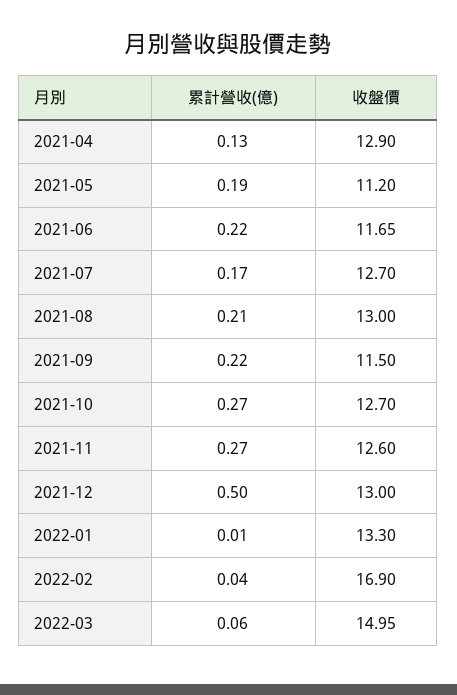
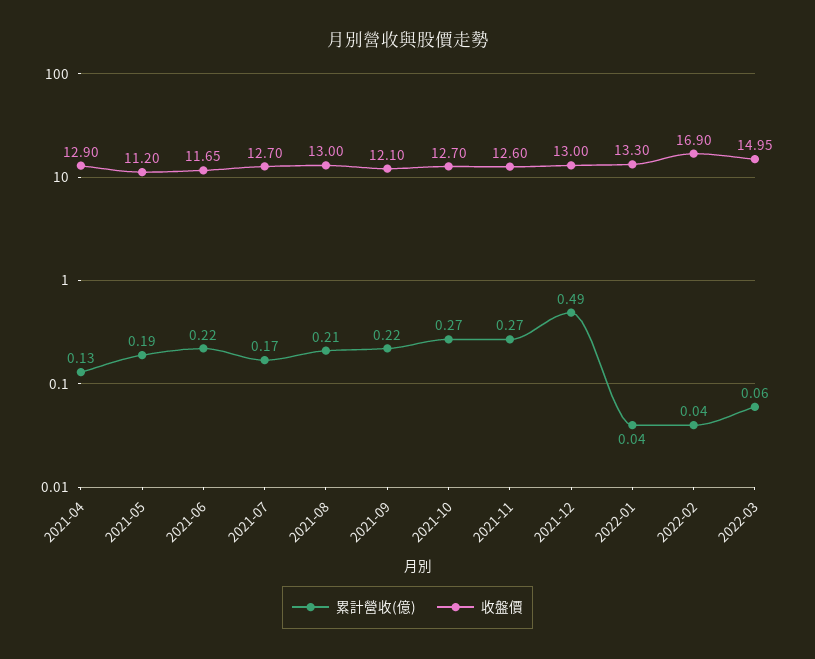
  {
    "累計營收(億)": {
      "2021-04": 0.13,
      "2021-05": 0.19,
      "2021-06": 0.22,
      "2021-07": 0.17,
      "2021-08": 0.21,
      "2021-09": 0.22,
      "2021-10": 0.27,
      "2021-11": 0.27,
-     "2021-12": 0.5,
+     "2021-12": 0.49,
-     "2022-01": 0.01,
+     "2022-01": 0.04,
      "2022-02": 0.04,
      "2022-03": 0.06
    },
    "收盤價": {
      "2021-04": 12.9,
      "2021-05": 11.2,
      "2021-06": 11.65,
      "2021-07": 12.7,
      "2021-08": 13,
-     "2021-09": 11.5,
+     "2021-09": 12.1,
      "2021-10": 12.7,
      "2021-11": 12.6,
      "2021-12": 13,
      "2022-01": 13.3,
      "2022-02": 16.9,
      "2022-03": 14.95
    }
  }

